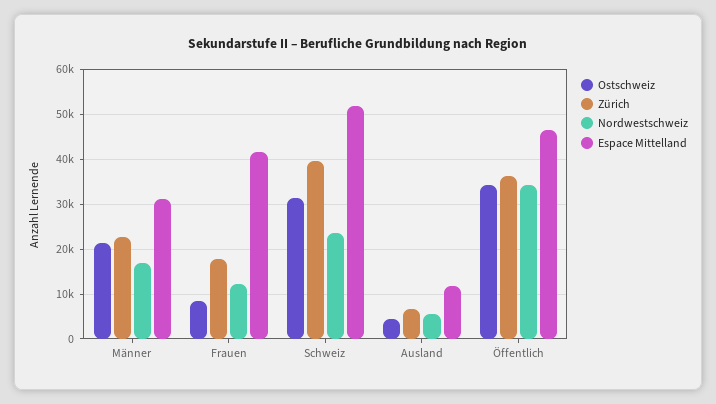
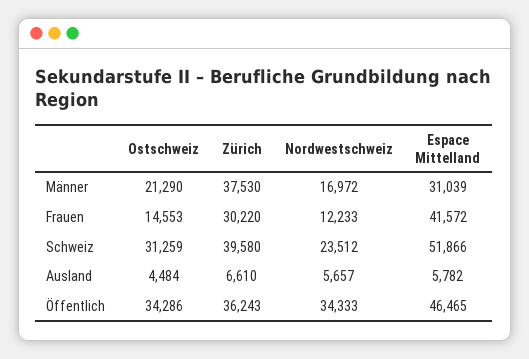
  {
    "Ostschweiz": {
      "Männer": 21290,
-     "Frauen": 8000,
+     "Frauen": 14553,
      "Schweiz": 31259,
      "Ausland": 4484,
      "Öffentlich": 34286
    },
    "Zürich": {
-     "Männer": 22000,
+     "Männer": 37530,
-     "Frauen": 18000,
+     "Frauen": 30220,
      "Schweiz": 39580,
      "Ausland": 6610,
      "Öffentlich": 36243
    },
    "Nordwestschweiz": {
      "Männer": 16972,
      "Frauen": 12233,
      "Schweiz": 23512,
      "Ausland": 5657,
      "Öffentlich": 34333
    },
    "Espace Mittelland": {
      "Männer": 31039,
      "Frauen": 41572,
      "Schweiz": 51866,
-     "Ausland": 12000,
+     "Ausland": 5782,
      "Öffentlich": 46465
    }
  }

